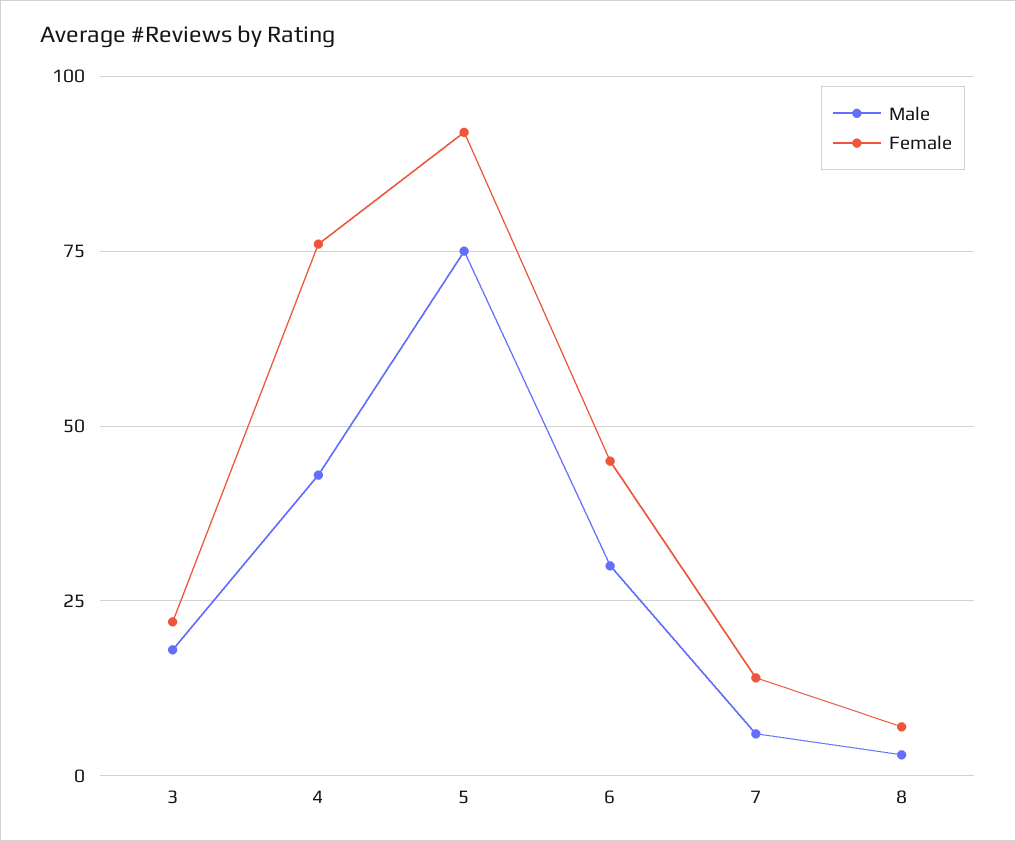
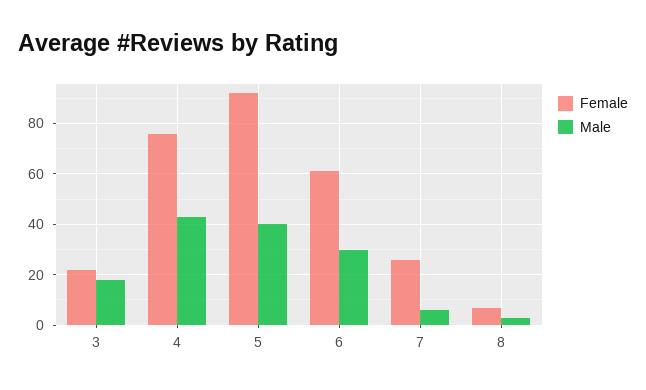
  {
    "Male": {
      "3": 20,
      "4": 45,
-     "5": 75,
+     "5": 40,
      "6": 30,
      "7": 5,
      "8": 5
    },
    "Female": {
      "3": 20,
      "4": 75,
      "5": 90,
-     "6": 45,
+     "6": 60,
-     "7": 15,
+     "7": 25,
      "8": 5
    }
  }

